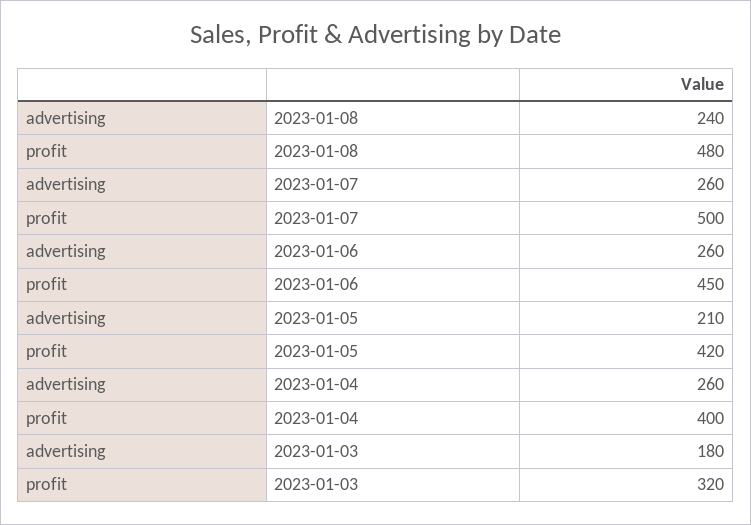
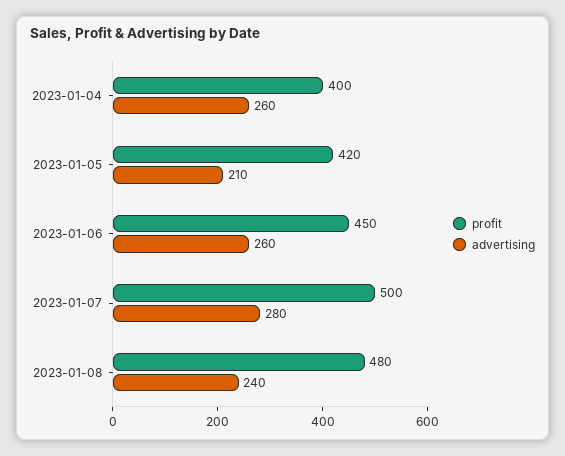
  {
    "advertising": {
      "2023-01-08": 240,
-     "2023-01-07": 260,
+     "2023-01-07": 280,
      "2023-01-06": 260,
      "2023-01-05": 210,
-     "2023-01-04": 260,
+     "2023-01-04": 260
-     "2023-01-03": 180
    },
    "profit": {
      "2023-01-08": 480,
      "2023-01-07": 500,
      "2023-01-06": 450,
      "2023-01-05": 420,
-     "2023-01-04": 400,
+     "2023-01-04": 400
-     "2023-01-03": 320
    }
  }

